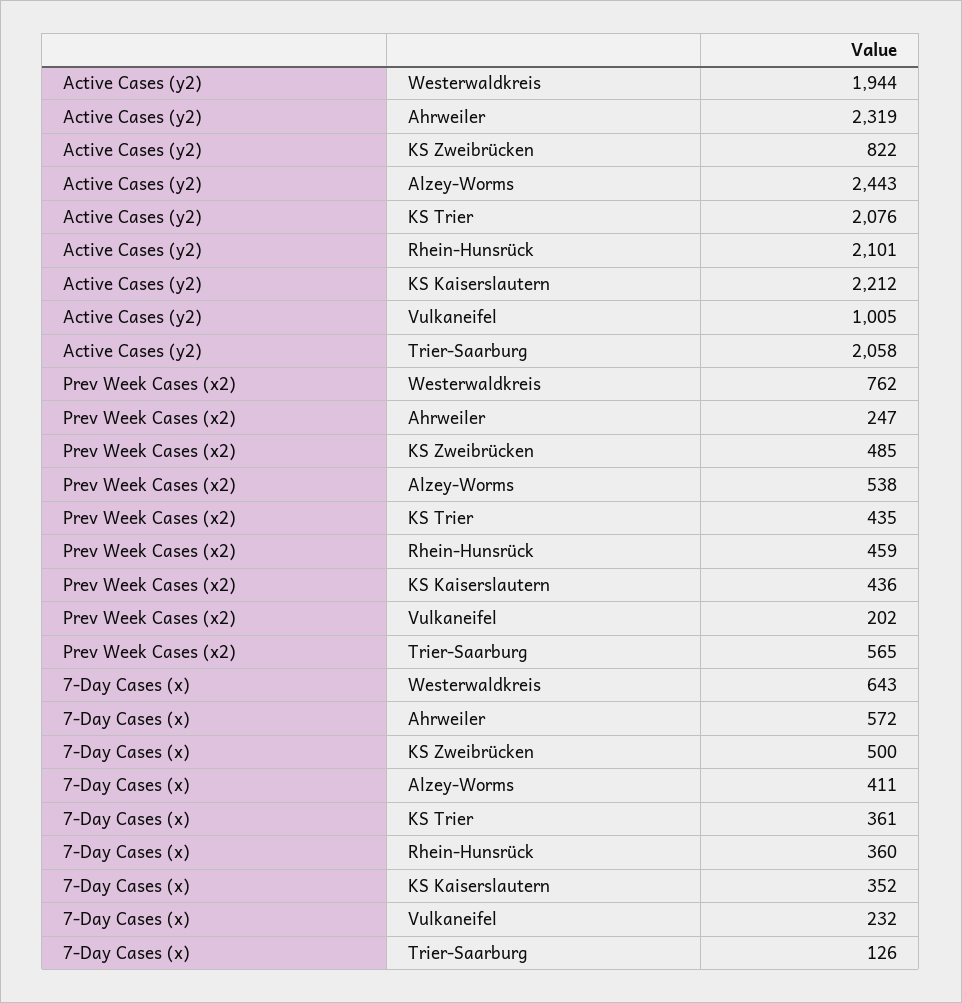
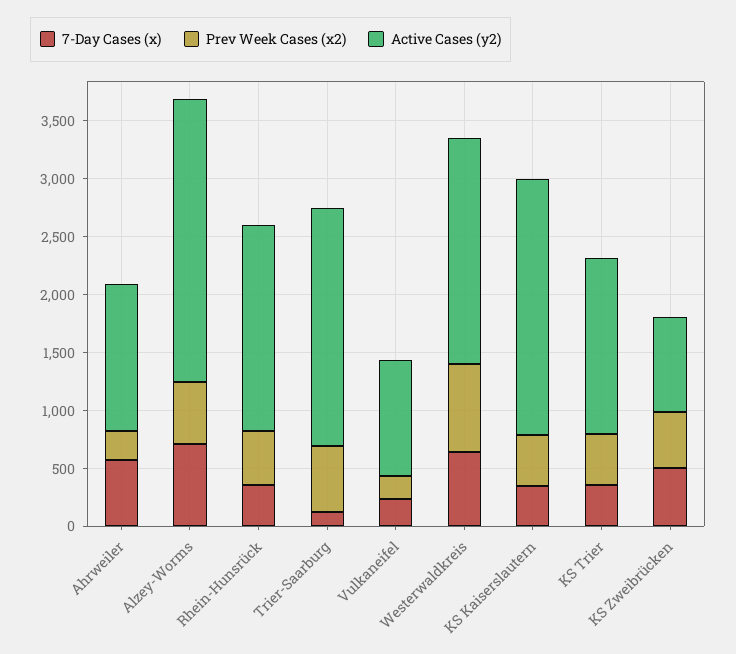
  {
    "Active Cases (y2)": {
      "Westerwaldkreis": 1944,
-     "Ahrweiler": 2319,
+     "Ahrweiler": 1300,
      "KS Zweibrücken": 822,
      "Alzey-Worms": 2443,
-     "KS Trier": 2076,
+     "KS Trier": 1500,
-     "Rhein-Hunsrück": 2101,
+     "Rhein-Hunsrück": 1800,
      "KS Kaiserslautern": 2212,
      "Vulkaneifel": 1005,
      "Trier-Saarburg": 2058
    },
    "Prev Week Cases (x2)": {
      "Westerwaldkreis": 762,
      "Ahrweiler": 247,
      "KS Zweibrücken": 485,
      "Alzey-Worms": 538,
      "KS Trier": 435,
      "Rhein-Hunsrück": 459,
      "KS Kaiserslautern": 436,
      "Vulkaneifel": 202,
      "Trier-Saarburg": 565
    },
    "7-Day Cases (x)": {
      "Westerwaldkreis": 643,
      "Ahrweiler": 572,
      "KS Zweibrücken": 500,
-     "Alzey-Worms": 411,
+     "Alzey-Worms": 700,
      "KS Trier": 361,
      "Rhein-Hunsrück": 360,
      "KS Kaiserslautern": 352,
      "Vulkaneifel": 232,
      "Trier-Saarburg": 126
    }
  }

